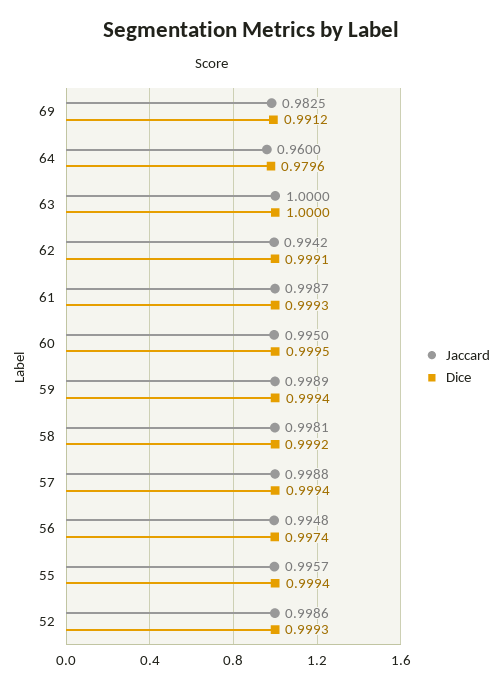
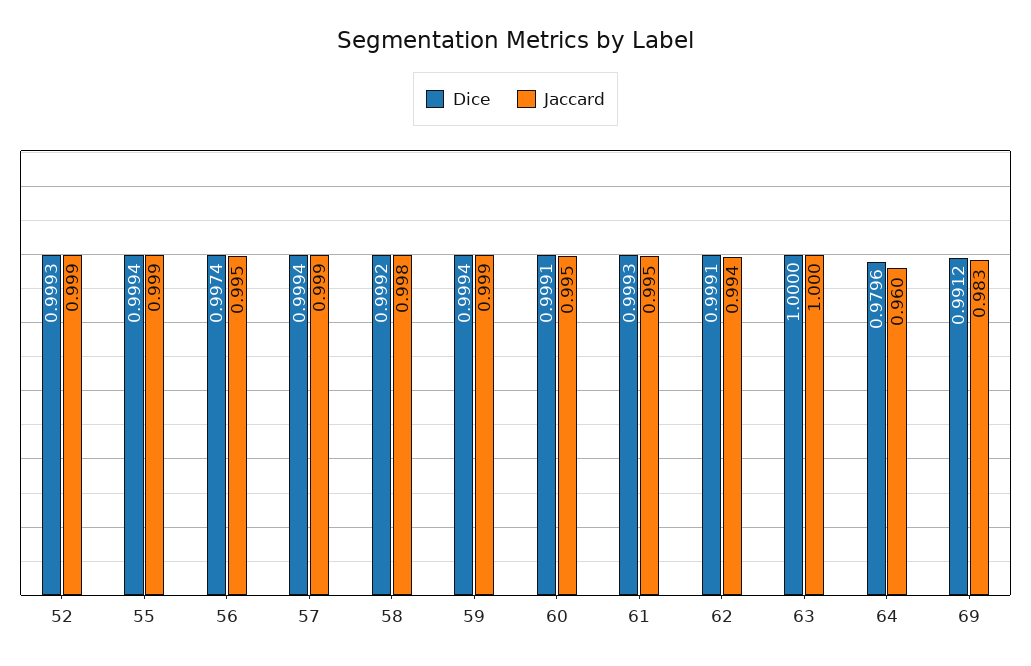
  {
    "Jaccard": {
      "69": 0.9825,
      "64": 0.96,
      "63": 1,
      "62": 0.9942,
-     "61": 0.9987,
+     "61": 0.995,
      "60": 0.995,
      "59": 0.9989,
      "58": 0.9981,
      "57": 0.9988,
      "56": 0.9948,
-     "55": 0.9957,
+     "55": 0.999,
      "52": 0.9986
    },
    "Dice": {
      "69": 0.9912,
      "64": 0.9796,
      "63": 1,
      "62": 0.9991,
      "61": 0.9993,
-     "60": 0.9995,
+     "60": 0.9991,
      "59": 0.9994,
      "58": 0.9992,
      "57": 0.9994,
      "56": 0.9974,
      "55": 0.9994,
      "52": 0.9993
    }
  }

